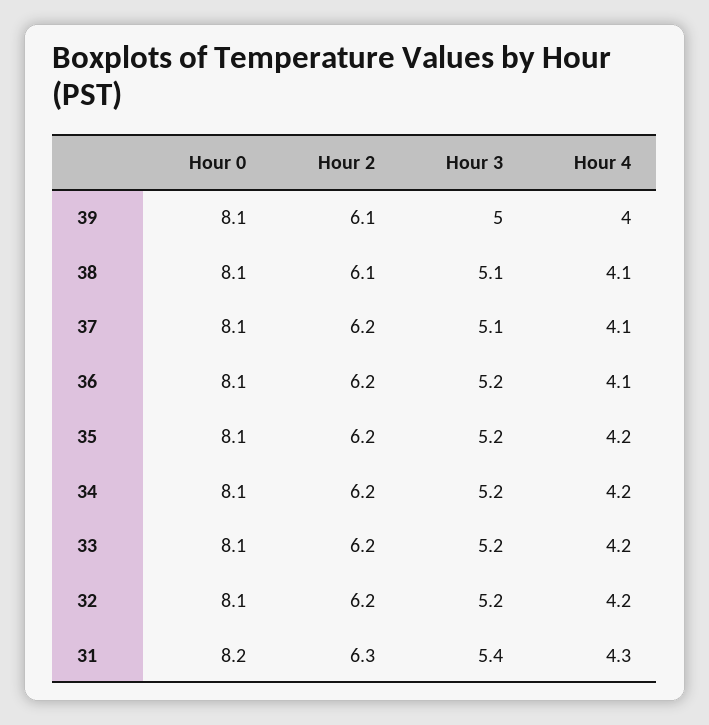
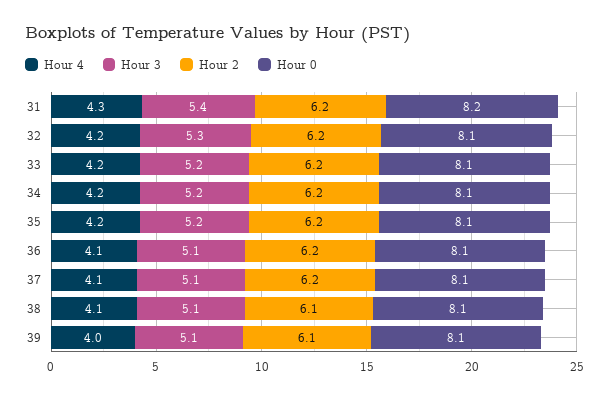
  {
    "Hour 0": {
      "39": 8.1,
      "38": 8.1,
      "37": 8.1,
      "36": 8.1,
      "35": 8.1,
      "34": 8.1,
      "33": 8.1,
      "32": 8.1,
      "31": 8.2
    },
    "Hour 2": {
      "39": 6.1,
      "38": 6.1,
      "37": 6.2,
      "36": 6.2,
      "35": 6.2,
      "34": 6.2,
      "33": 6.2,
      "32": 6.2,
-     "31": 6.3
+     "31": 6.2
    },
    "Hour 3": {
-     "39": 5,
+     "39": 5.1,
      "38": 5.1,
      "37": 5.1,
-     "36": 5.2,
+     "36": 5.1,
      "35": 5.2,
      "34": 5.2,
      "33": 5.2,
-     "32": 5.2,
+     "32": 5.3,
      "31": 5.4
    },
    "Hour 4": {
      "39": 4,
      "38": 4.1,
      "37": 4.1,
      "36": 4.1,
      "35": 4.2,
      "34": 4.2,
      "33": 4.2,
      "32": 4.2,
      "31": 4.3
    }
  }

